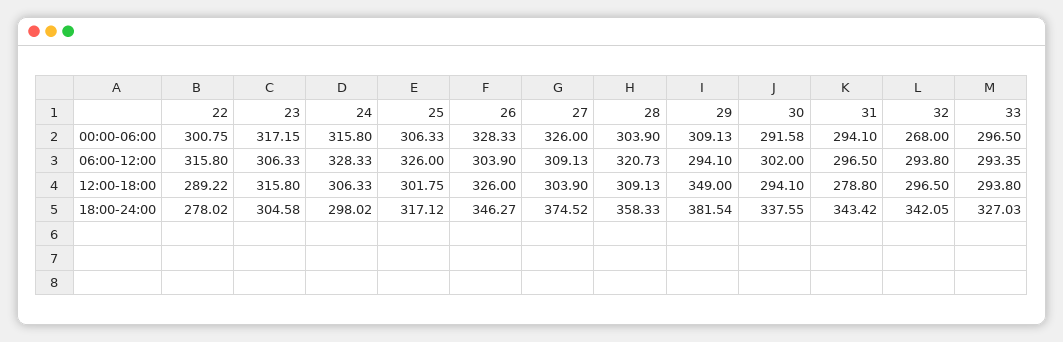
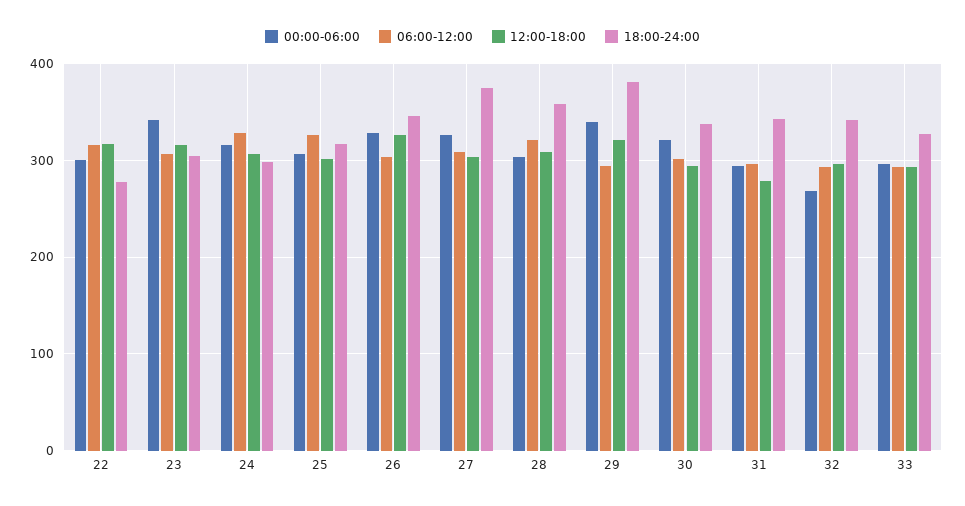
  {
    "00:00-06:00": {
      "22": 300.75,
-     "23": 317.15,
+     "23": 340,
      "24": 315.8,
      "25": 306.33,
      "26": 328.33,
      "27": 326,
      "28": 303.9,
-     "29": 309.13,
+     "29": 340,
-     "30": 291.58,
+     "30": 320,
      "31": 294.1,
      "32": 268,
      "33": 296.5
    },
    "06:00-12:00": {
      "22": 315.8,
      "23": 306.33,
      "24": 328.33,
      "25": 326,
      "26": 303.9,
      "27": 309.13,
      "28": 320.73,
      "29": 294.1,
      "30": 302,
      "31": 296.5,
      "32": 293.8,
      "33": 293.35
    },
    "12:00-18:00": {
-     "22": 289.22,
+     "22": 320,
      "23": 315.8,
      "24": 306.33,
      "25": 301.75,
      "26": 326,
      "27": 303.9,
      "28": 309.13,
-     "29": 349,
+     "29": 320,
      "30": 294.1,
      "31": 278.8,
      "32": 296.5,
      "33": 293.8
    },
    "18:00-24:00": {
      "22": 278.02,
      "23": 304.58,
      "24": 298.02,
      "25": 317.12,
      "26": 346.27,
      "27": 374.52,
      "28": 358.33,
      "29": 381.54,
      "30": 337.55,
      "31": 343.42,
      "32": 342.05,
      "33": 327.03
    }
  }

